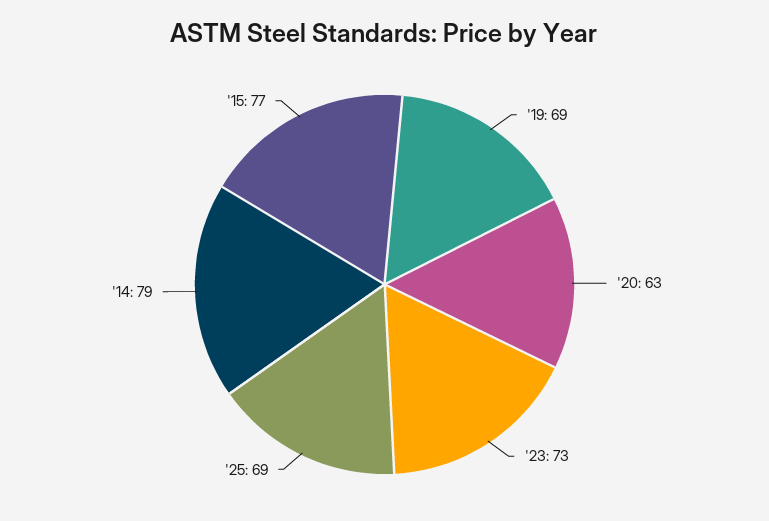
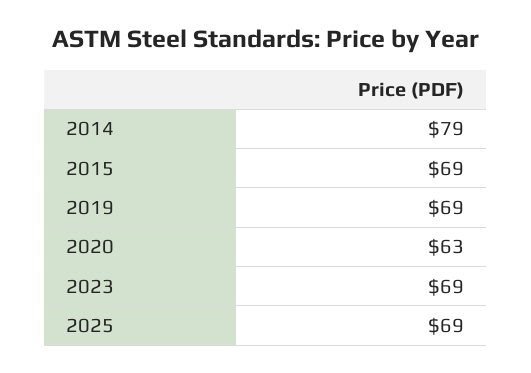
  {
    "'19": 69,
    "'20": 63,
-   "'23": 73,
+   "'23": 69,
    "'25": 69,
    "'14": 79,
-   "'15": 77
+   "'15": 69
  }

